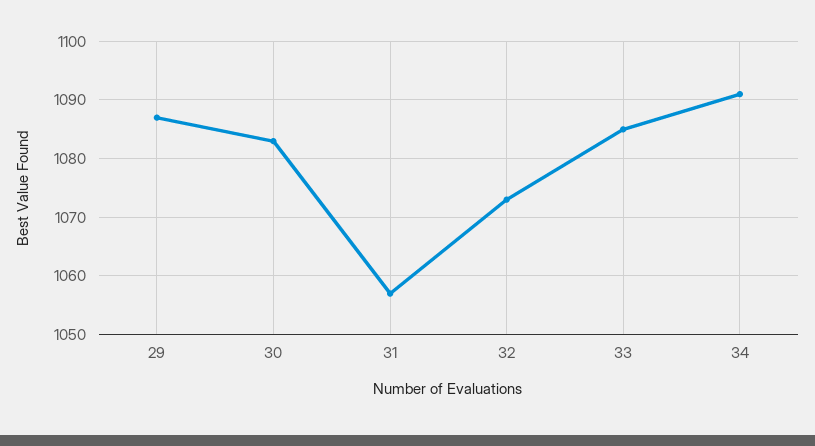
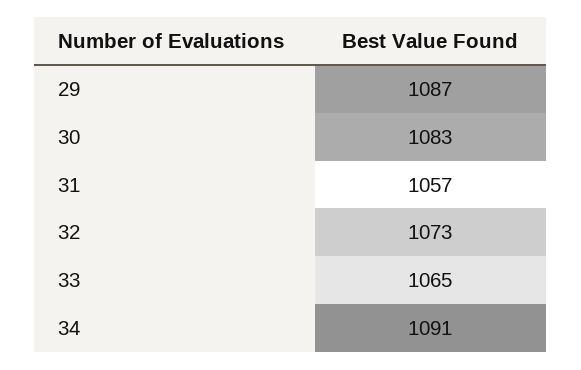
  {
    "29": 1087,
    "30": 1083,
    "31": 1057,
    "32": 1073,
-   "33": 1085,
+   "33": 1065,
    "34": 1091
  }

